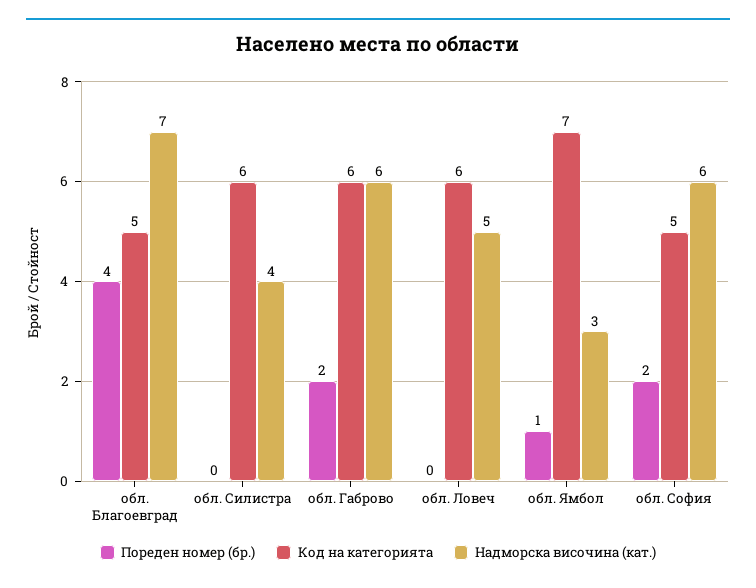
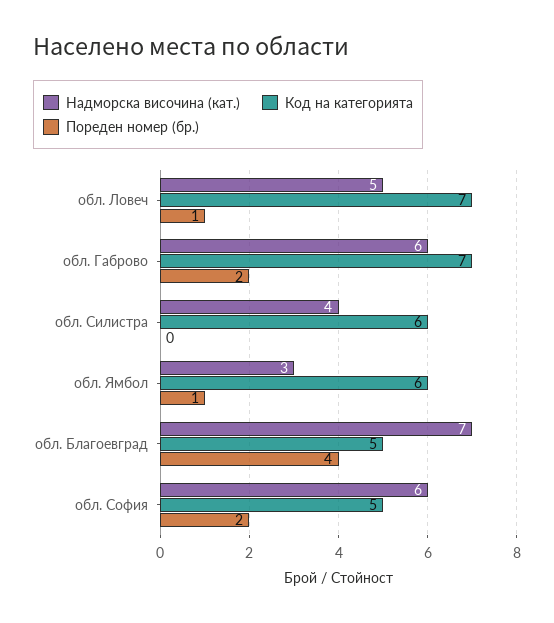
  {
    "Пореден номер (бр.)": {
      "обл. Благоевград": 4,
      "обл. Силистра": 0,
      "обл. Габрово": 2,
-     "обл. Ловеч": 0,
+     "обл. Ловеч": 1,
      "обл. Ямбол": 1,
      "обл. София": 2
    },
    "Код на категорията": {
      "обл. Благоевград": 5,
      "обл. Силистра": 6,
-     "обл. Габрово": 6,
+     "обл. Габрово": 7,
-     "обл. Ловеч": 6,
+     "обл. Ловеч": 7,
-     "обл. Ямбол": 7,
+     "обл. Ямбол": 6,
      "обл. София": 5
    },
    "Надморска височина (кат.)": {
      "обл. Благоевград": 7,
      "обл. Силистра": 4,
      "обл. Габрово": 6,
      "обл. Ловеч": 5,
      "обл. Ямбол": 3,
      "обл. София": 6
    }
  }

